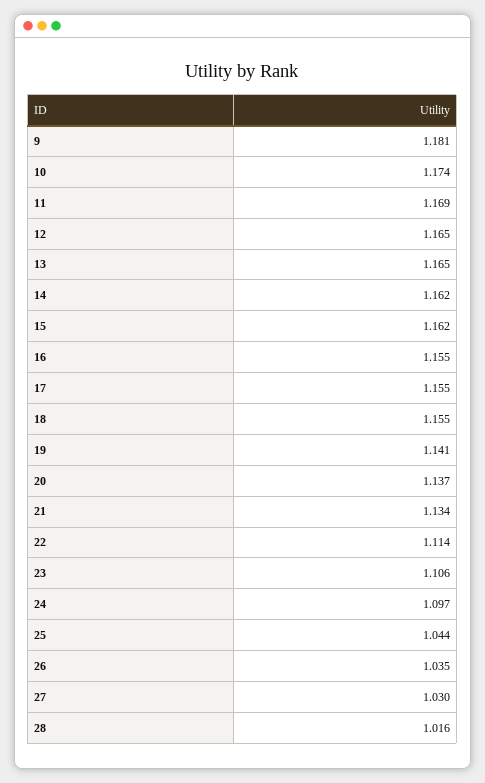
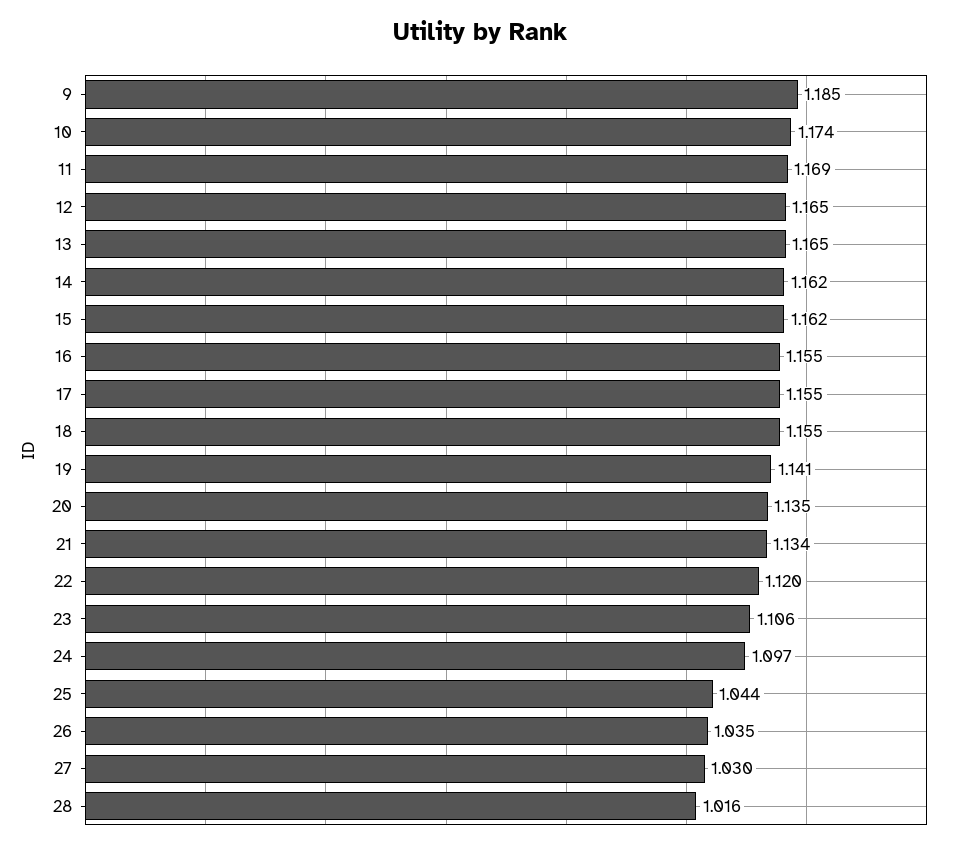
  {
-   "9": 1.181,
+   "9": 1.185,
    "10": 1.174,
    "11": 1.169,
    "12": 1.165,
    "13": 1.165,
    "14": 1.162,
    "15": 1.162,
    "16": 1.155,
    "17": 1.155,
    "18": 1.155,
    "19": 1.141,
-   "20": 1.137,
+   "20": 1.135,
    "21": 1.134,
-   "22": 1.114,
+   "22": 1.12,
    "23": 1.106,
    "24": 1.097,
    "25": 1.044,
    "26": 1.035,
    "27": 1.03,
    "28": 1.016
  }

